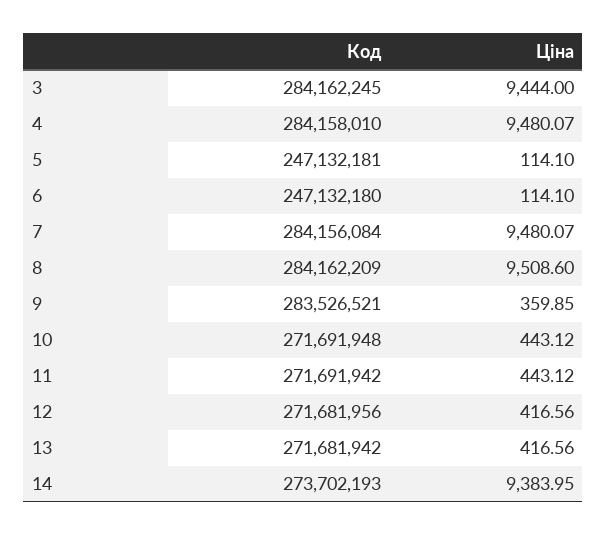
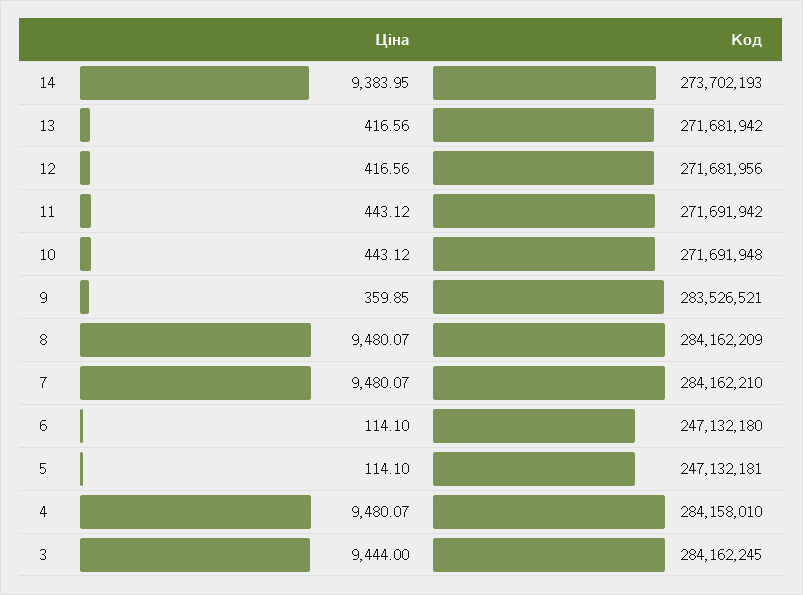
  {
    "Код": {
      "3": 284162245,
      "4": 284158010,
      "5": 247132181,
      "6": 247132180,
-     "7": 284156084,
+     "7": 284162210,
      "8": 284162209,
      "9": 283526521,
      "10": 271691948,
      "11": 271691942,
      "12": 271681956,
      "13": 271681942,
      "14": 273702193
    },
    "Ціна": {
      "3": 9444,
      "4": 9480.07,
      "5": 114.1,
      "6": 114.1,
      "7": 9480.07,
-     "8": 9508.6,
+     "8": 9480.07,
      "9": 359.85,
      "10": 443.12,
      "11": 443.12,
      "12": 416.56,
      "13": 416.56,
      "14": 9383.95
    }
  }

